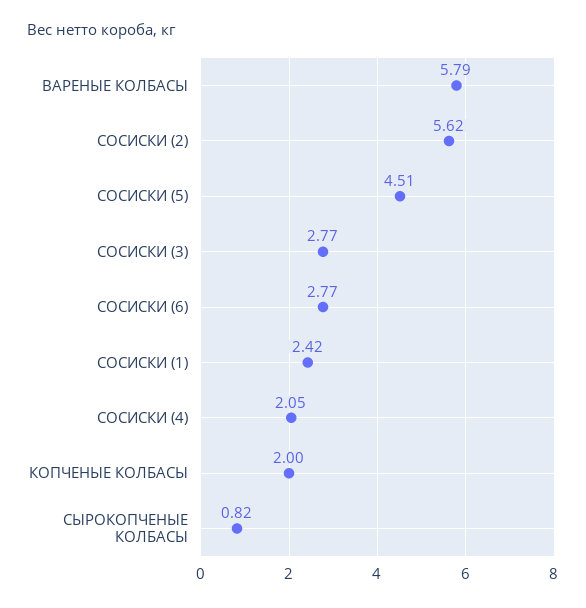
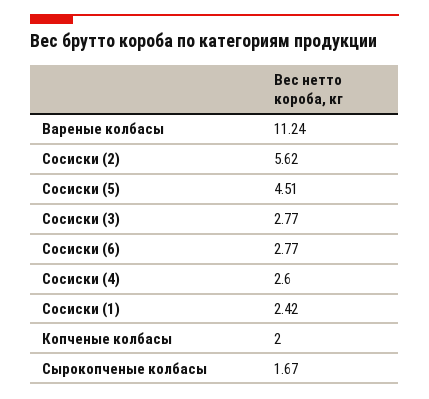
  {
-   "ВАРЕНЫЕ КОЛБАСЫ": 5.79,
+   "ВАРЕНЫЕ КОЛБАСЫ": 11.24,
    "СОСИСКИ (2)": 5.62,
    "СОСИСКИ (5)": 4.51,
    "СОСИСКИ (3)": 2.77,
    "СОСИСКИ (6)": 2.77,
    "СОСИСКИ (1)": 2.42,
-   "СОСИСКИ (4)": 2.05,
+   "СОСИСКИ (4)": 2.6,
    "КОПЧЕНЫЕ КОЛБАСЫ": 2,
-   "СЫРОКОПЧЕНЫЕ КОЛБАСЫ": 0.82
+   "СЫРОКОПЧЕНЫЕ КОЛБАСЫ": 1.67
  }

